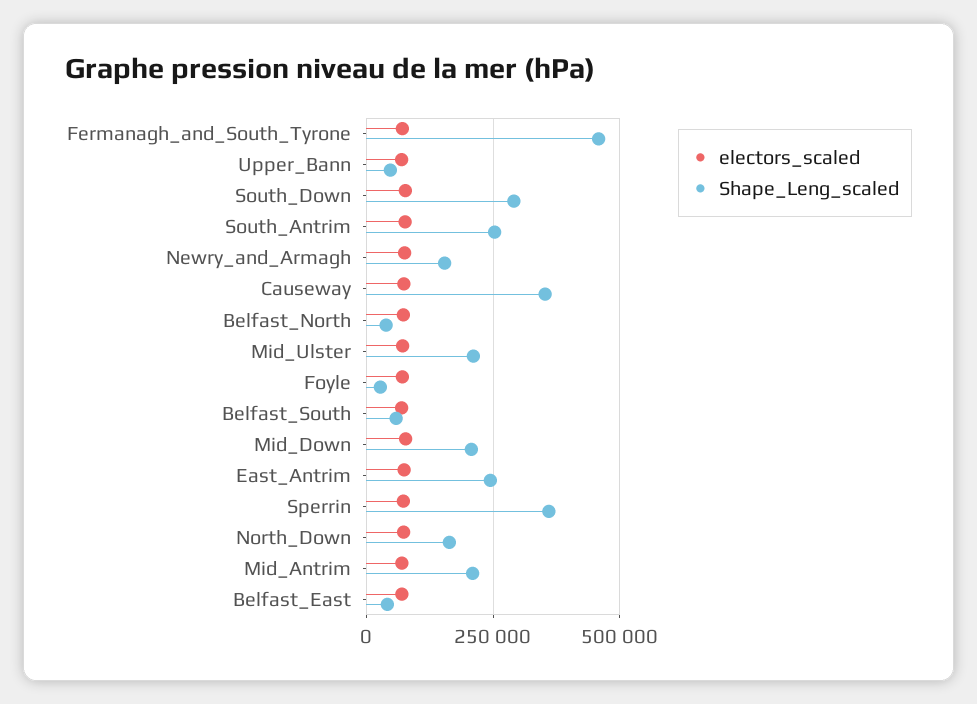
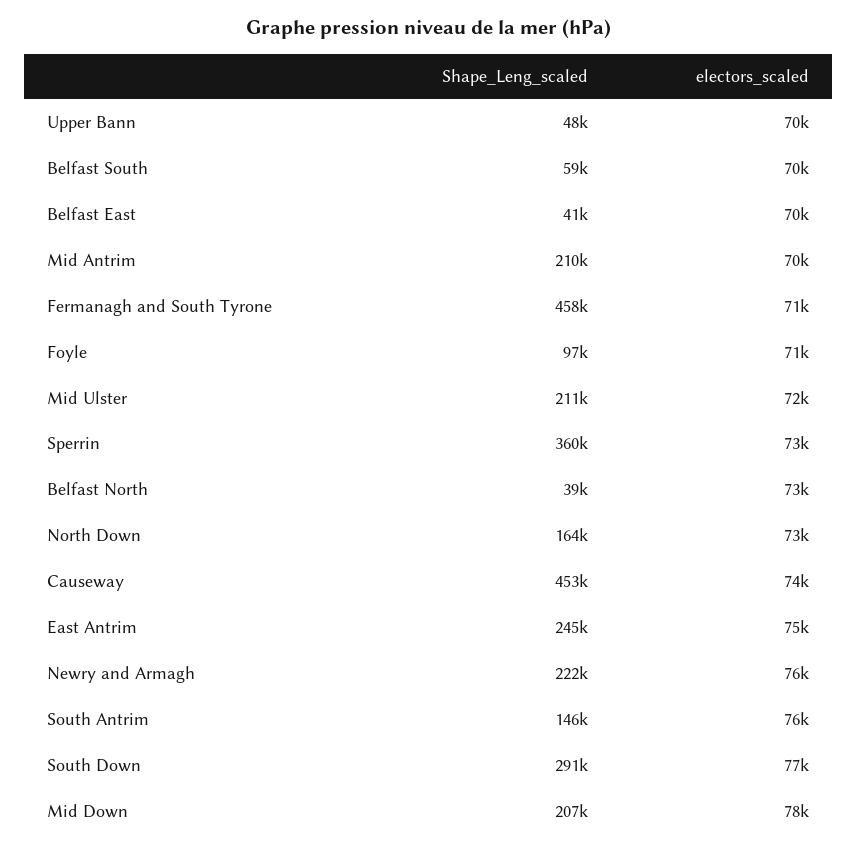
  {
    "electors_scaled": {
      "Fermanagh_and_South_Tyrone": 71000,
      "Upper_Bann": 70000,
      "South_Down": 77000,
      "South_Antrim": 76000,
      "Newry_and_Armagh": 76000,
      "Causeway": 74000,
      "Belfast_North": 73000,
      "Mid_Ulster": 72000,
      "Foyle": 71000,
      "Belfast_South": 70000,
      "Mid_Down": 78000,
      "East_Antrim": 75000,
      "Sperrin": 73000,
      "North_Down": 73000,
      "Mid_Antrim": 70000,
      "Belfast_East": 70000
    },
    "Shape_Leng_scaled": {
      "Fermanagh_and_South_Tyrone": 458000,
      "Upper_Bann": 48000,
      "South_Down": 291000,
-     "South_Antrim": 250000,
+     "South_Antrim": 146000,
-     "Newry_and_Armagh": 150000,
+     "Newry_and_Armagh": 222000,
-     "Causeway": 350000,
+     "Causeway": 453000,
      "Belfast_North": 39000,
      "Mid_Ulster": 211000,
-     "Foyle": 25000,
+     "Foyle": 97000,
      "Belfast_South": 59000,
      "Mid_Down": 207000,
      "East_Antrim": 245000,
      "Sperrin": 360000,
      "North_Down": 164000,
      "Mid_Antrim": 210000,
      "Belfast_East": 41000
    }
  }

